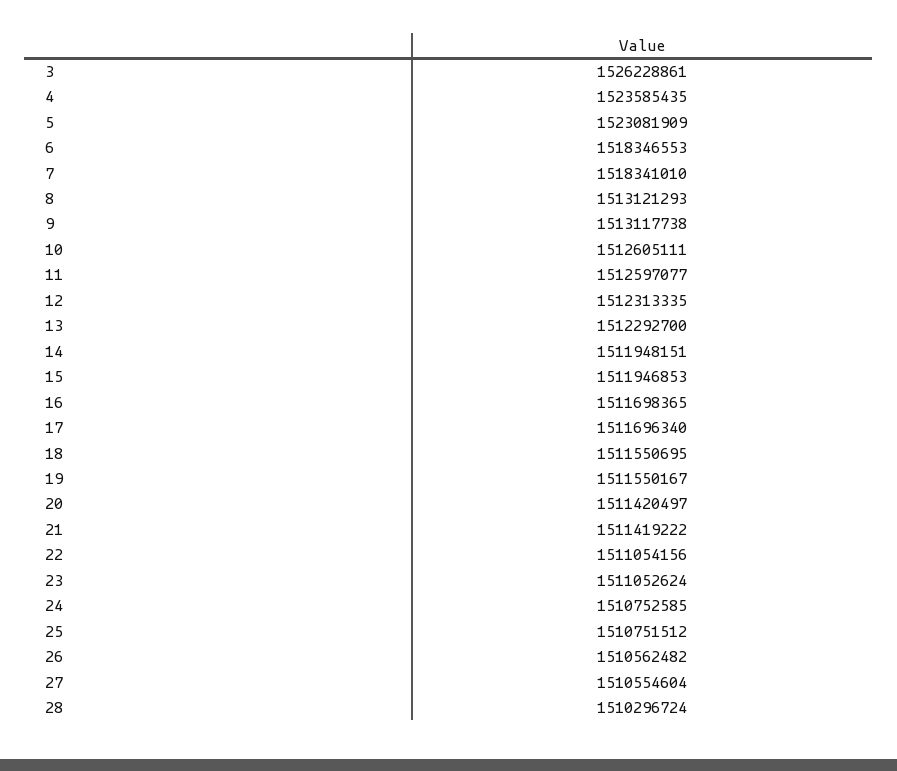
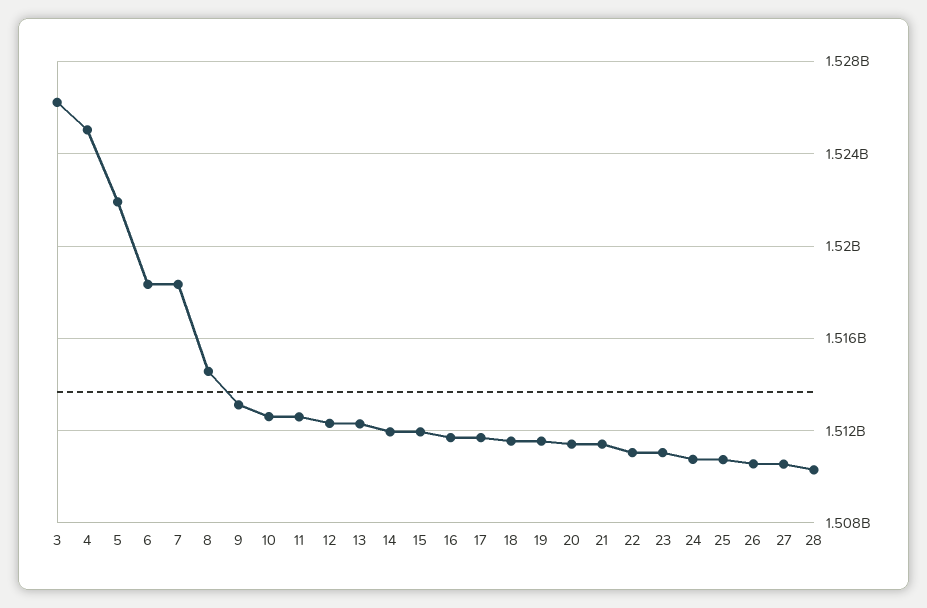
  {
    "3": 1526228861,
-   "4": 1523585435,
+   "4": 1525000000,
-   "5": 1523081909,
+   "5": 1522000000,
    "6": 1518346553,
    "7": 1518341010,
-   "8": 1513121293,
+   "8": 1514500000,
    "9": 1513117738,
    "10": 1512605111,
    "11": 1512597077,
    "12": 1512313335,
    "13": 1512292700,
    "14": 1511948151,
    "15": 1511946853,
    "16": 1511698365,
    "17": 1511696340,
    "18": 1511550695,
    "19": 1511550167,
    "20": 1511420497,
    "21": 1511419222,
    "22": 1511054156,
    "23": 1511052624,
    "24": 1510752585,
    "25": 1510751512,
    "26": 1510562482,
    "27": 1510554604,
    "28": 1510296724
  }

